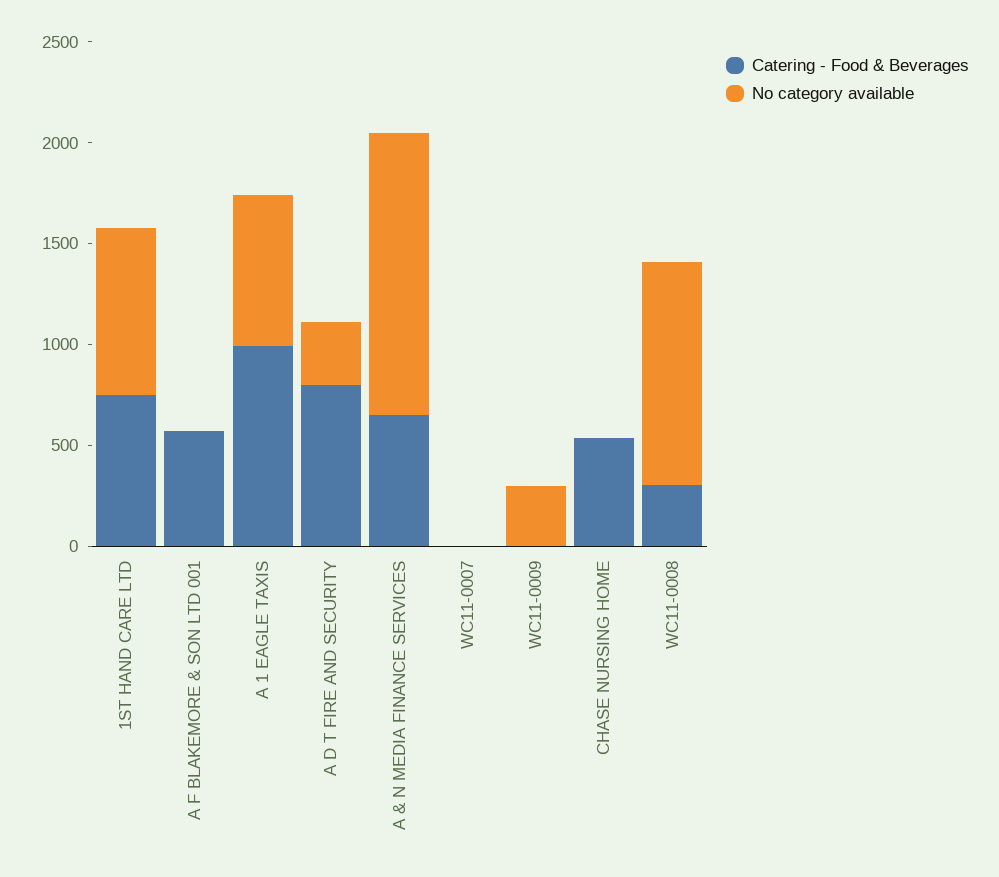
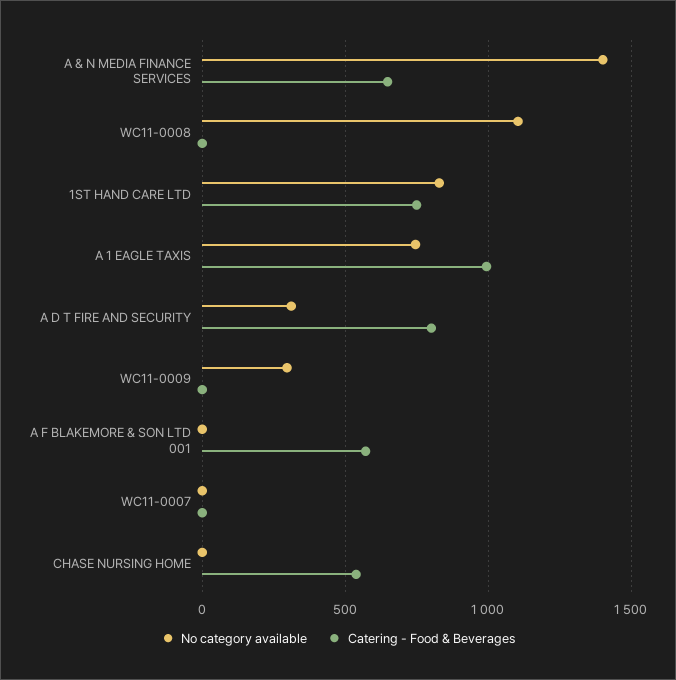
  {
    "Catering - Food & Beverages": {
      "1ST HAND CARE LTD": 750,
      "A F BLAKEMORE & SON LTD 001": 550,
      "A 1 EAGLE TAXIS": 1000,
      "A D T FIRE AND SECURITY": 800,
      "A & N MEDIA FINANCE SERVICES": 650,
      "WC11-0007": 0,
      "WC11-0009": 0,
      "CHASE NURSING HOME": 550,
-     "WC11-0008": 300
+     "WC11-0008": 0
    },
    "No category available": {
      "1ST HAND CARE LTD": 850,
      "A F BLAKEMORE & SON LTD 001": 0,
      "A 1 EAGLE TAXIS": 750,
      "A D T FIRE AND SECURITY": 300,
      "A & N MEDIA FINANCE SERVICES": 1400,
      "WC11-0007": 0,
      "WC11-0009": 300,
      "CHASE NURSING HOME": 0,
      "WC11-0008": 1100
    }
  }

